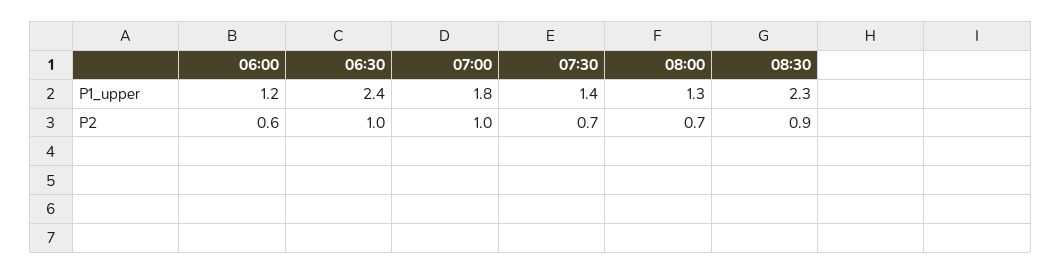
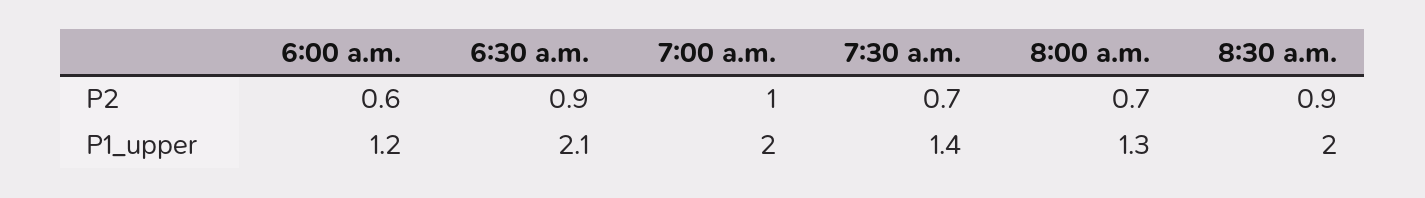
  {
    "06:00": {
      "P1_upper": 1.2,
      "P2": 0.6
    },
    "06:30": {
-     "P1_upper": 2.4,
+     "P1_upper": 2.1,
-     "P2": 1
+     "P2": 0.9
    },
    "07:00": {
-     "P1_upper": 1.8,
+     "P1_upper": 2,
      "P2": 1
    },
    "07:30": {
      "P1_upper": 1.4,
      "P2": 0.7
    },
    "08:00": {
      "P1_upper": 1.3,
      "P2": 0.7
    },
    "08:30": {
-     "P1_upper": 2.3,
+     "P1_upper": 2,
      "P2": 0.9
    }
  }

